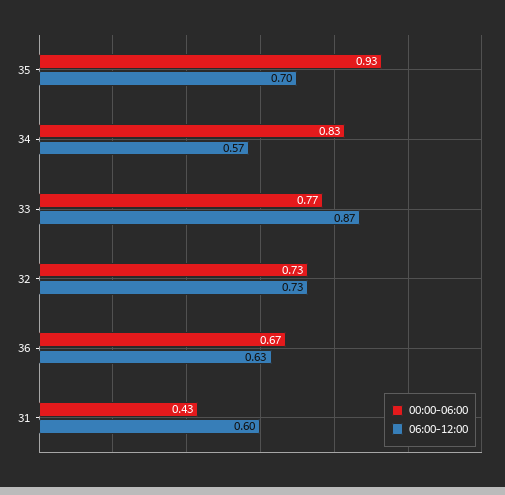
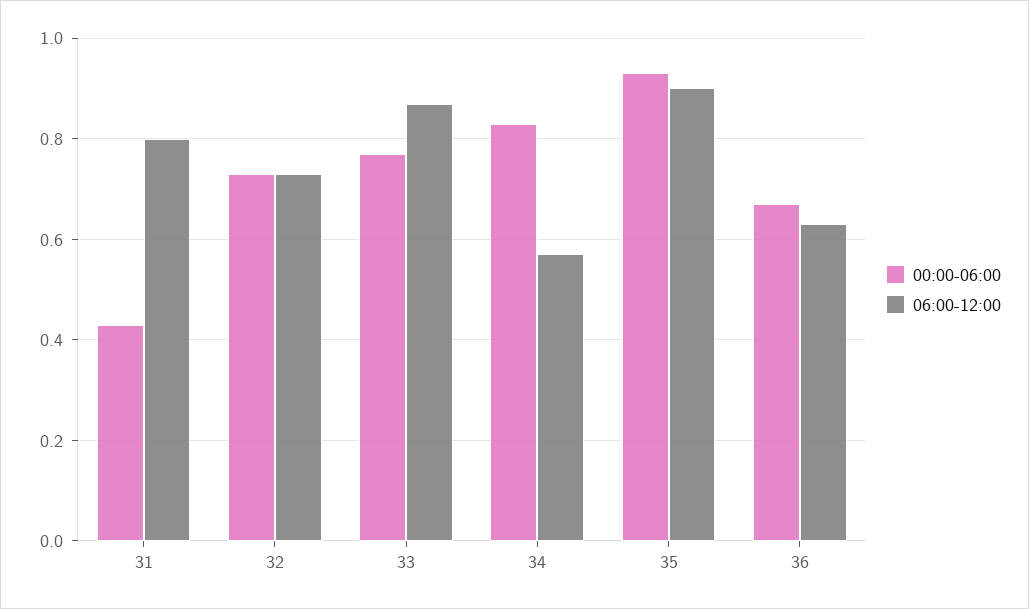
  {
    "00:00-06:00": {
      "35": 0.93,
      "34": 0.83,
      "33": 0.77,
      "32": 0.73,
      "36": 0.67,
      "31": 0.43
    },
    "06:00-12:00": {
-     "35": 0.7,
+     "35": 0.9,
      "34": 0.57,
      "33": 0.87,
      "32": 0.73,
      "36": 0.63,
-     "31": 0.6
+     "31": 0.8
    }
  }

